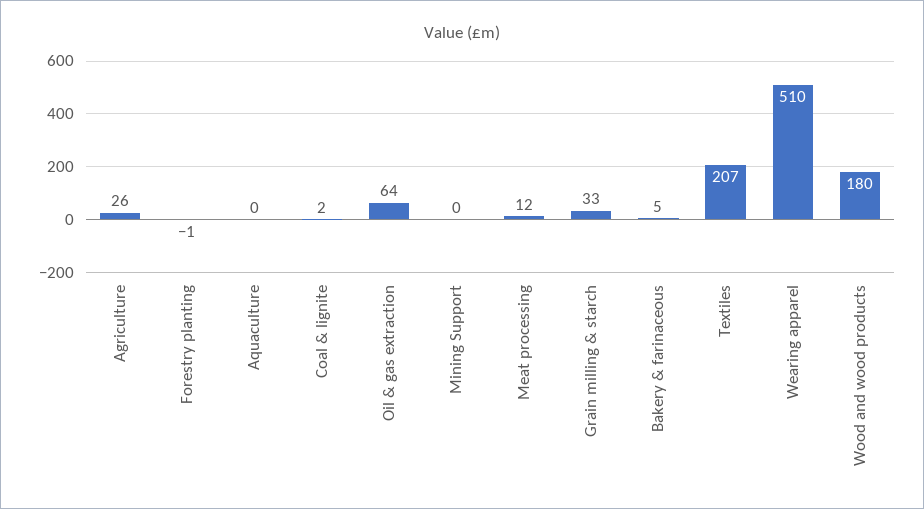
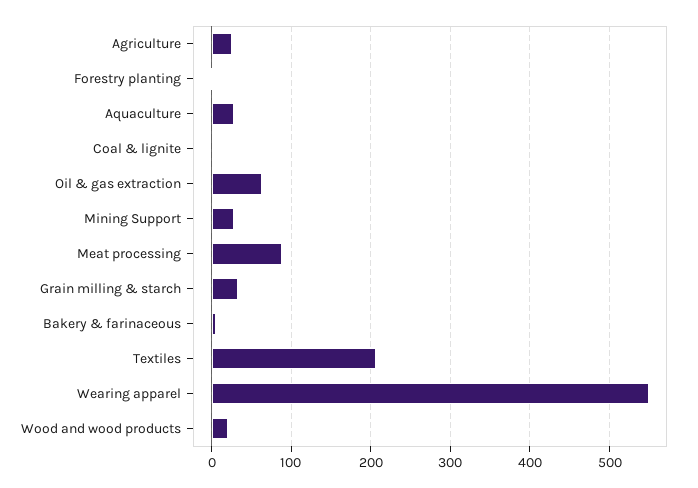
  {
    "Agriculture": 26,
    "Forestry planting": -1,
-   "Aquaculture": 0,
+   "Aquaculture": 30,
    "Coal & lignite": 2,
    "Oil & gas extraction": 64,
-   "Mining Support": 0,
+   "Mining Support": 30,
-   "Meat processing": 12,
+   "Meat processing": 90,
    "Grain milling & starch": 33,
    "Bakery & farinaceous": 5,
    "Textiles": 207,
-   "Wearing apparel": 510,
+   "Wearing apparel": 550,
-   "Wood and wood products": 180
+   "Wood and wood products": 20
  }

